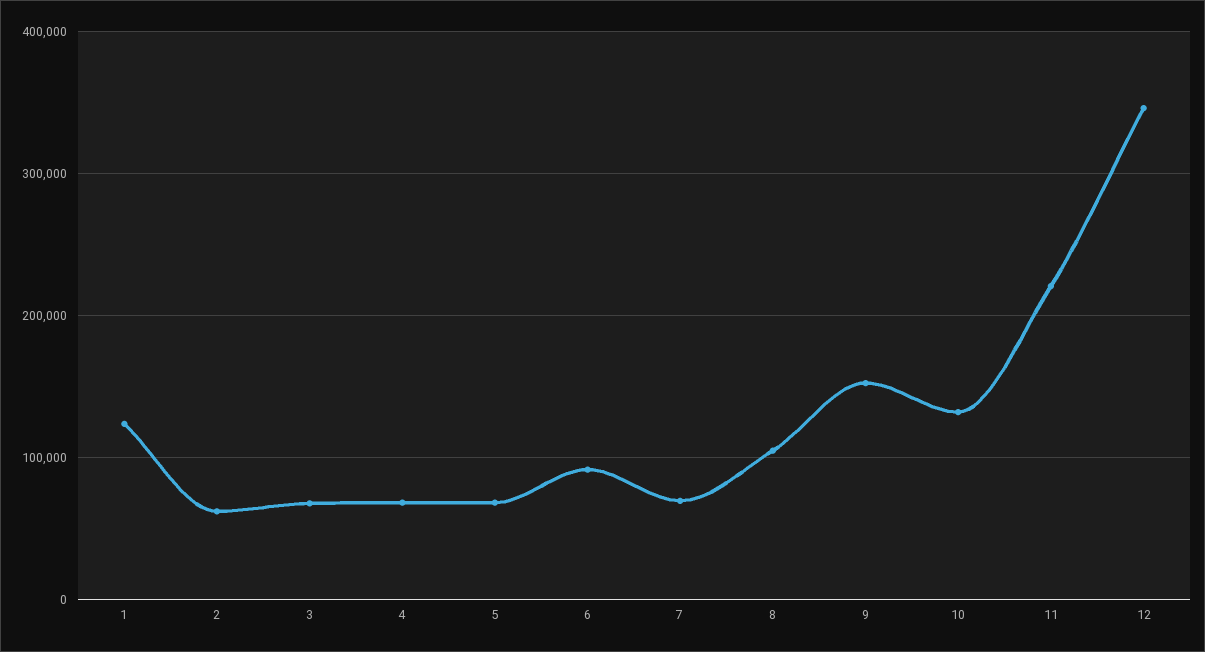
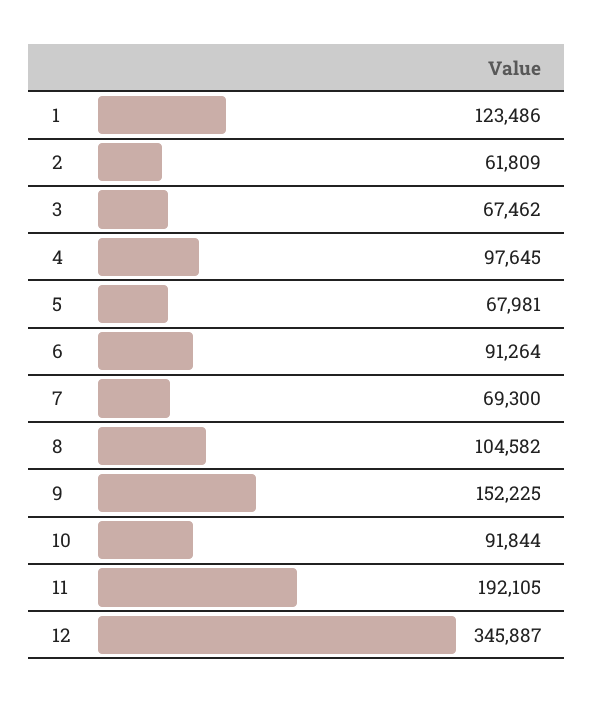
  {
    "1": 123486,
    "2": 61809,
    "3": 67462,
-   "4": 70000,
+   "4": 97645,
    "5": 67981,
    "6": 91264,
    "7": 69300,
    "8": 104582,
    "9": 152225,
-   "10": 130000,
+   "10": 91844,
-   "11": 220000,
+   "11": 192105,
    "12": 345887
  }

